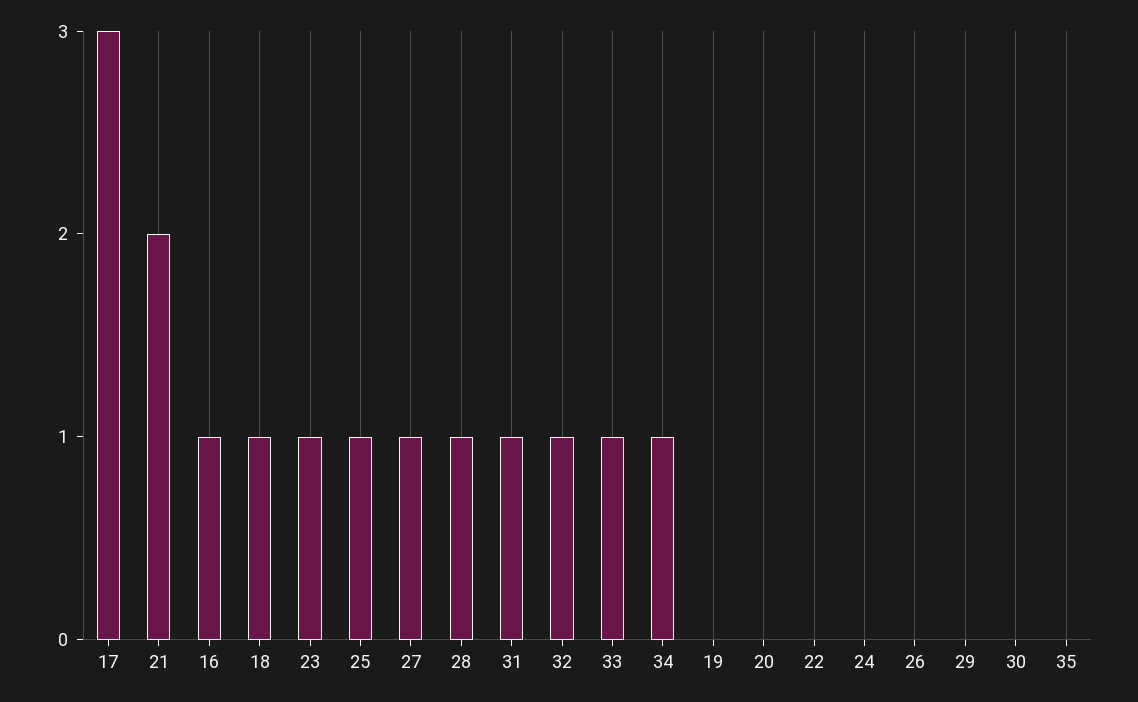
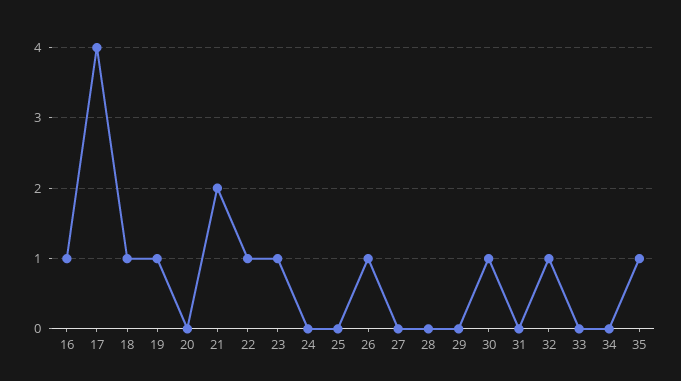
  {
-   "17": 3,
+   "17": 4,
    "21": 2,
    "16": 1,
    "18": 1,
    "23": 1,
-   "25": 1,
+   "25": 0,
-   "27": 1,
+   "27": 0,
-   "28": 1,
+   "28": 0,
-   "31": 1,
+   "31": 0,
    "32": 1,
-   "33": 1,
+   "33": 0,
-   "34": 1,
+   "34": 0,
-   "19": 0,
+   "19": 1,
    "20": 0,
-   "22": 0,
+   "22": 1,
    "24": 0,
-   "26": 0,
+   "26": 1,
    "29": 0,
-   "30": 0,
+   "30": 1,
-   "35": 0
+   "35": 1
  }

